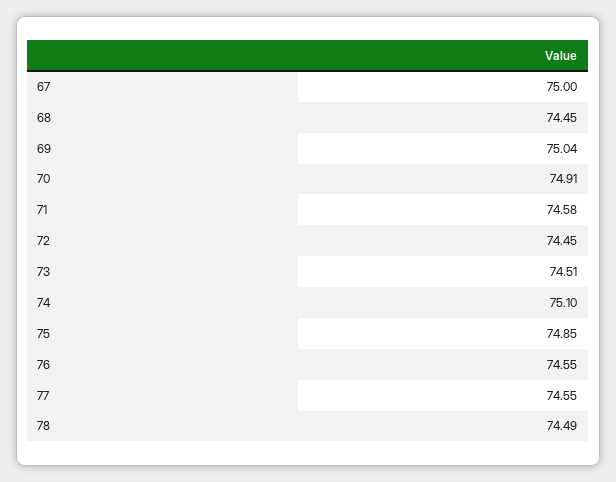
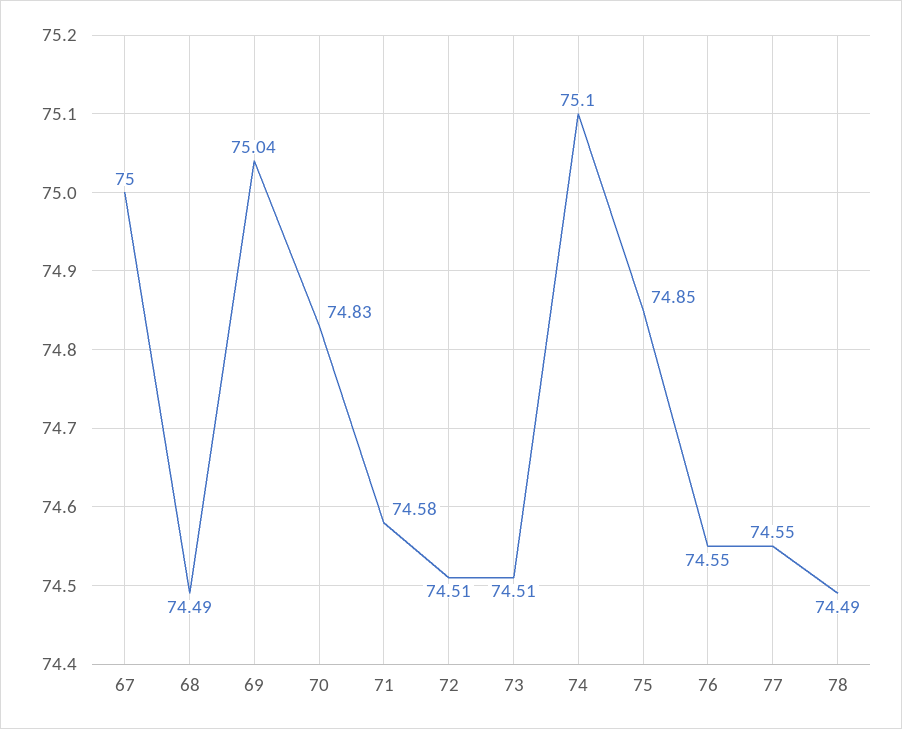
  {
    "67": 75,
-   "68": 74.45,
+   "68": 74.49,
    "69": 75.04,
-   "70": 74.91,
+   "70": 74.83,
    "71": 74.58,
-   "72": 74.45,
+   "72": 74.51,
    "73": 74.51,
    "74": 75.1,
    "75": 74.85,
    "76": 74.55,
    "77": 74.55,
    "78": 74.49
  }

